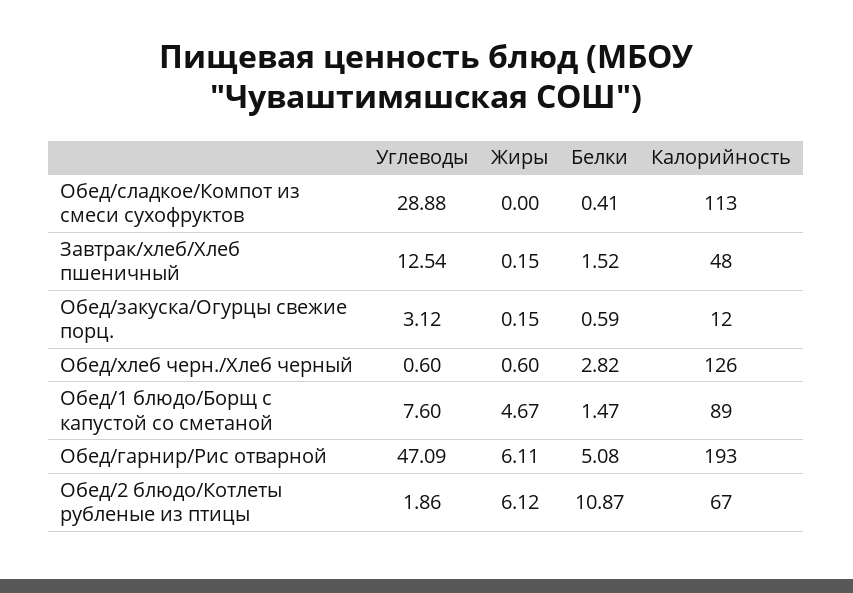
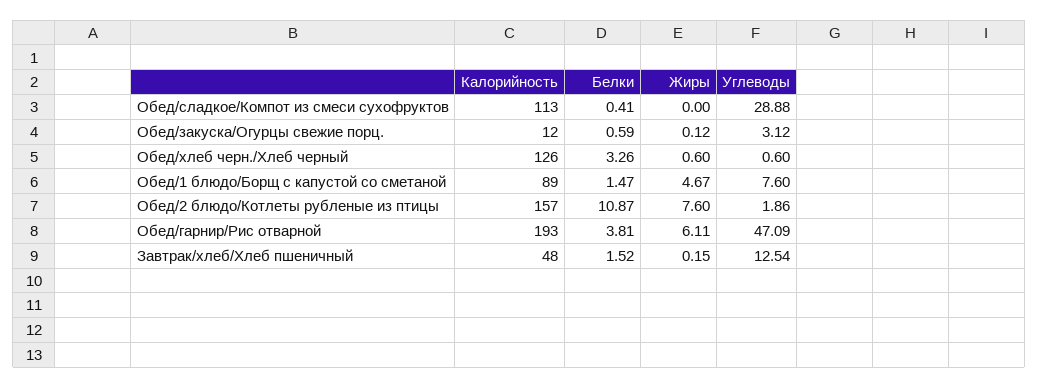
  {
    "Углеводы": {
      "Обед/сладкое/Компот из смеси сухофруктов": 28.88,
      "Завтрак/хлеб/Хлеб пшеничный": 12.54,
      "Обед/закуска/Огурцы свежие порц.": 3.12,
      "Обед/хлеб черн./Хлеб черный": 0.6,
      "Обед/1 блюдо/Борщ с капустой со сметаной": 7.6,
      "Обед/гарнир/Рис отварной": 47.09,
      "Обед/2 блюдо/Котлеты рубленые из птицы": 1.86
    },
    "Жиры": {
      "Обед/сладкое/Компот из смеси сухофруктов": 0,
      "Завтрак/хлеб/Хлеб пшеничный": 0.15,
-     "Обед/закуска/Огурцы свежие порц.": 0.15,
+     "Обед/закуска/Огурцы свежие порц.": 0.12,
      "Обед/хлеб черн./Хлеб черный": 0.6,
      "Обед/1 блюдо/Борщ с капустой со сметаной": 4.67,
      "Обед/гарнир/Рис отварной": 6.11,
-     "Обед/2 блюдо/Котлеты рубленые из птицы": 6.12
+     "Обед/2 блюдо/Котлеты рубленые из птицы": 7.6
    },
    "Белки": {
      "Обед/сладкое/Компот из смеси сухофруктов": 0.41,
      "Завтрак/хлеб/Хлеб пшеничный": 1.52,
      "Обед/закуска/Огурцы свежие порц.": 0.59,
-     "Обед/хлеб черн./Хлеб черный": 2.82,
+     "Обед/хлеб черн./Хлеб черный": 3.26,
      "Обед/1 блюдо/Борщ с капустой со сметаной": 1.47,
-     "Обед/гарнир/Рис отварной": 5.08,
+     "Обед/гарнир/Рис отварной": 3.81,
      "Обед/2 блюдо/Котлеты рубленые из птицы": 10.87
    },
    "Калорийность": {
      "Обед/сладкое/Компот из смеси сухофруктов": 113,
      "Завтрак/хлеб/Хлеб пшеничный": 48,
      "Обед/закуска/Огурцы свежие порц.": 12,
      "Обед/хлеб черн./Хлеб черный": 126,
      "Обед/1 блюдо/Борщ с капустой со сметаной": 89,
      "Обед/гарнир/Рис отварной": 193,
-     "Обед/2 блюдо/Котлеты рубленые из птицы": 67
+     "Обед/2 блюдо/Котлеты рубленые из птицы": 157
    }
  }

